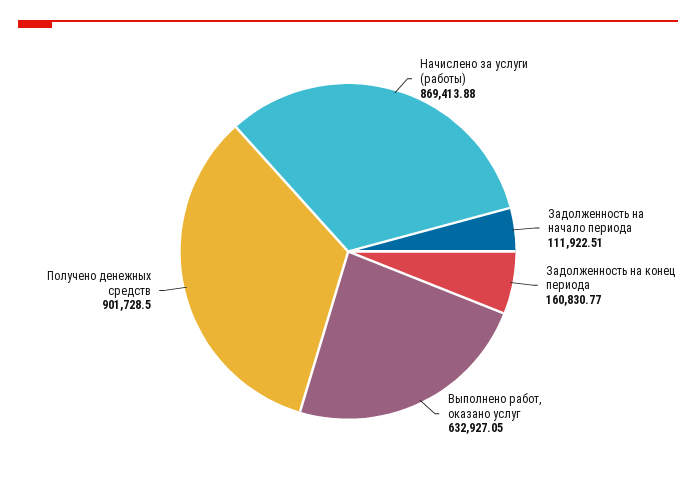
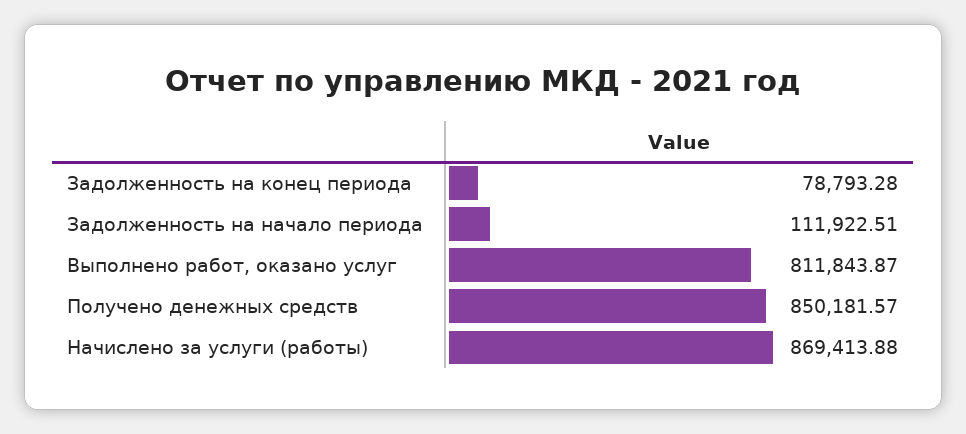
  {
    "Начислено за услуги (работы)": 869413.88,
    "Задолженность на начало периода": 111922.51,
-   "Задолженность на конец периода": 160830.77,
+   "Задолженность на конец периода": 78793.28,
-   "Выполнено работ, оказано услуг": 632927.05,
+   "Выполнено работ, оказано услуг": 811843.87,
-   "Получено денежных средств": 901728.5
+   "Получено денежных средств": 850181.57
  }

